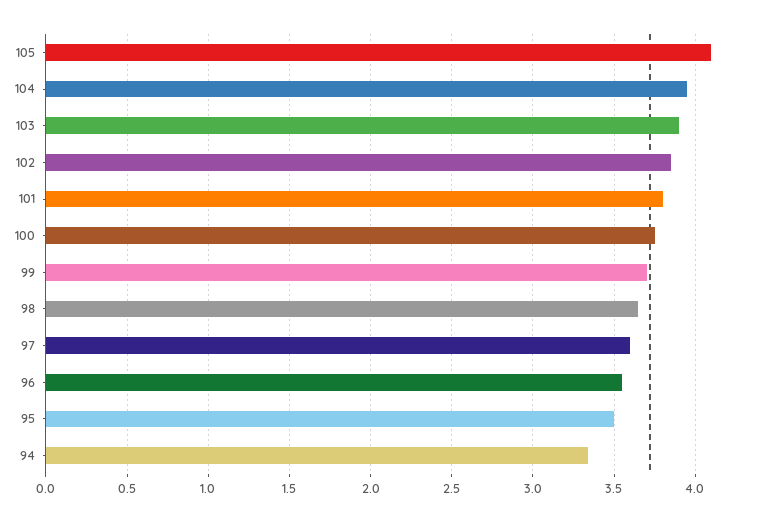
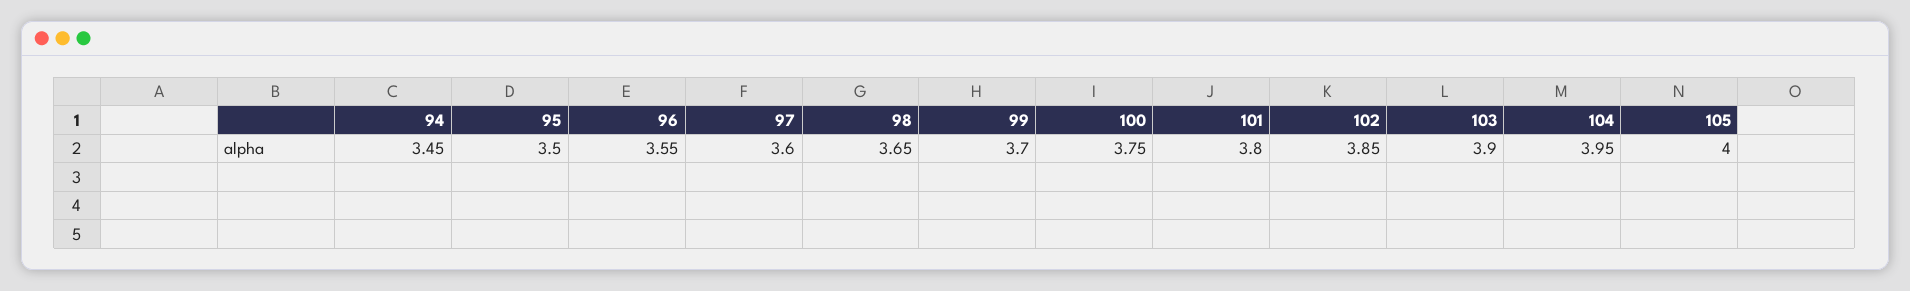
  {
-   "105": 4.1,
+   "105": 4,
    "104": 3.95,
    "103": 3.9,
    "102": 3.85,
    "101": 3.8,
    "100": 3.75,
    "99": 3.7,
    "98": 3.65,
    "97": 3.6,
    "96": 3.55,
    "95": 3.5,
-   "94": 3.35
+   "94": 3.45
  }

